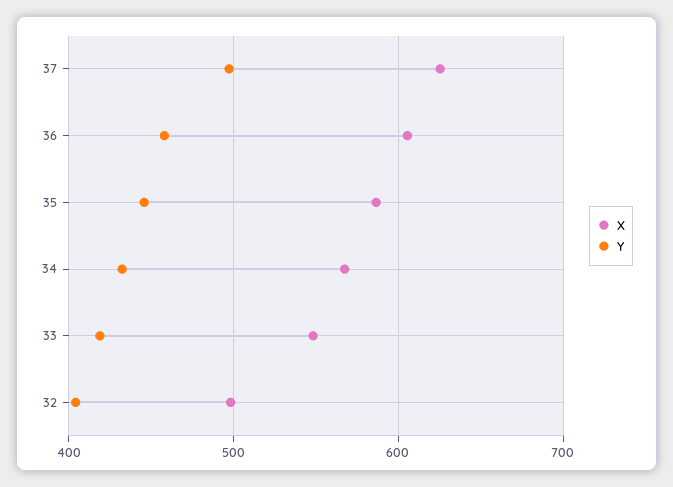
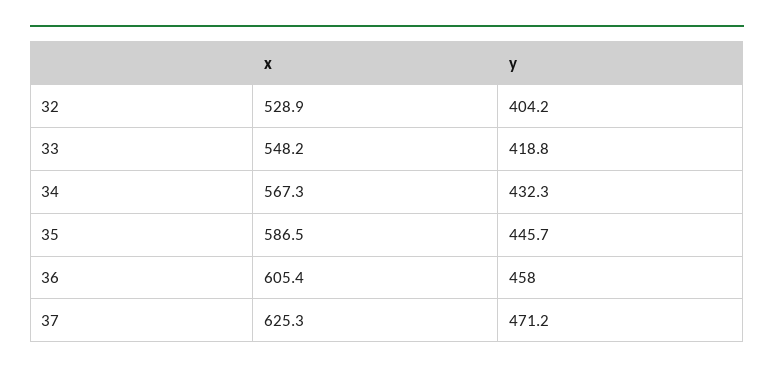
  {
    "X": {
      "37": 625.3,
      "36": 605.4,
      "35": 586.5,
      "34": 567.3,
      "33": 548.2,
-     "32": 500
+     "32": 528.9
    },
    "Y": {
-     "37": 500,
+     "37": 471.2,
      "36": 458,
      "35": 445.7,
      "34": 432.3,
      "33": 418.8,
      "32": 404.2
    }
  }

